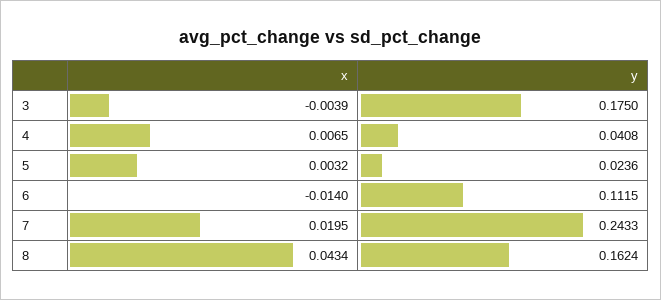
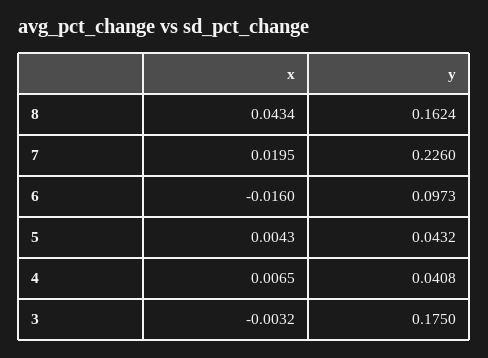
  {
    "x": {
-     "3": -0.0039,
+     "3": -0.0032,
      "4": 0.0065,
-     "5": 0.0032,
+     "5": 0.0043,
-     "6": -0.014,
+     "6": -0.016,
      "7": 0.0195,
      "8": 0.0434
    },
    "y": {
      "3": 0.175,
      "4": 0.0408,
-     "5": 0.0236,
+     "5": 0.0432,
-     "6": 0.1115,
+     "6": 0.0973,
-     "7": 0.2433,
+     "7": 0.226,
      "8": 0.1624
    }
  }

